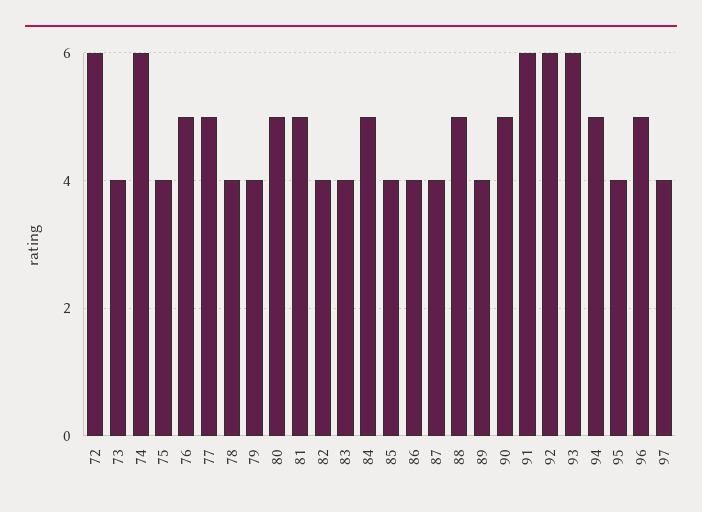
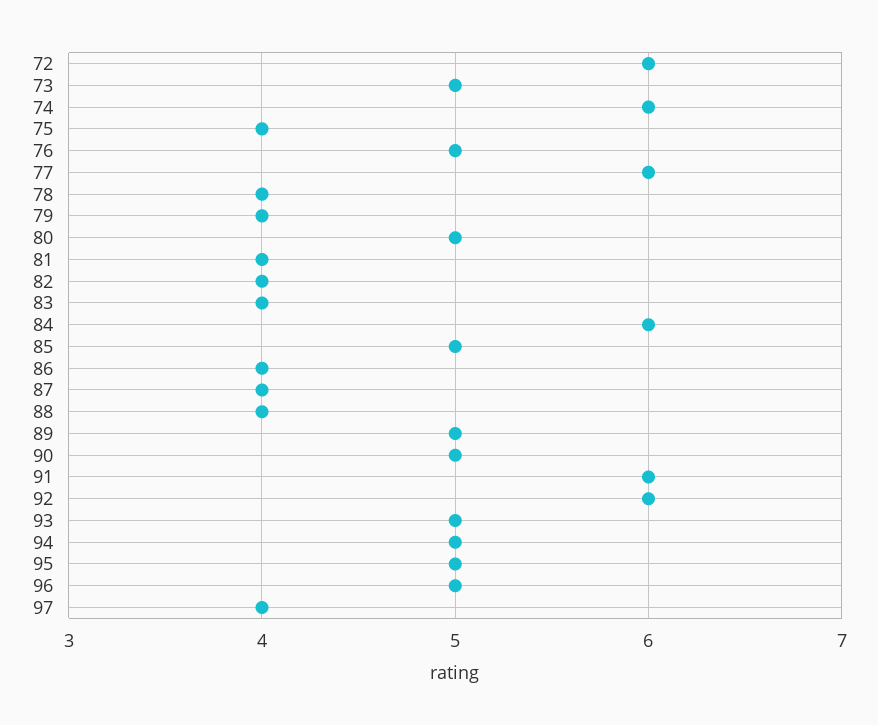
  {
    "72": 6,
-   "73": 4,
+   "73": 5,
    "74": 6,
    "75": 4,
    "76": 5,
-   "77": 5,
+   "77": 6,
    "78": 4,
    "79": 4,
    "80": 5,
-   "81": 5,
+   "81": 4,
    "82": 4,
    "83": 4,
-   "84": 5,
+   "84": 6,
-   "85": 4,
+   "85": 5,
    "86": 4,
    "87": 4,
-   "88": 5,
+   "88": 4,
-   "89": 4,
+   "89": 5,
    "90": 5,
    "91": 6,
    "92": 6,
-   "93": 6,
+   "93": 5,
    "94": 5,
-   "95": 4,
+   "95": 5,
    "96": 5,
    "97": 4
  }

